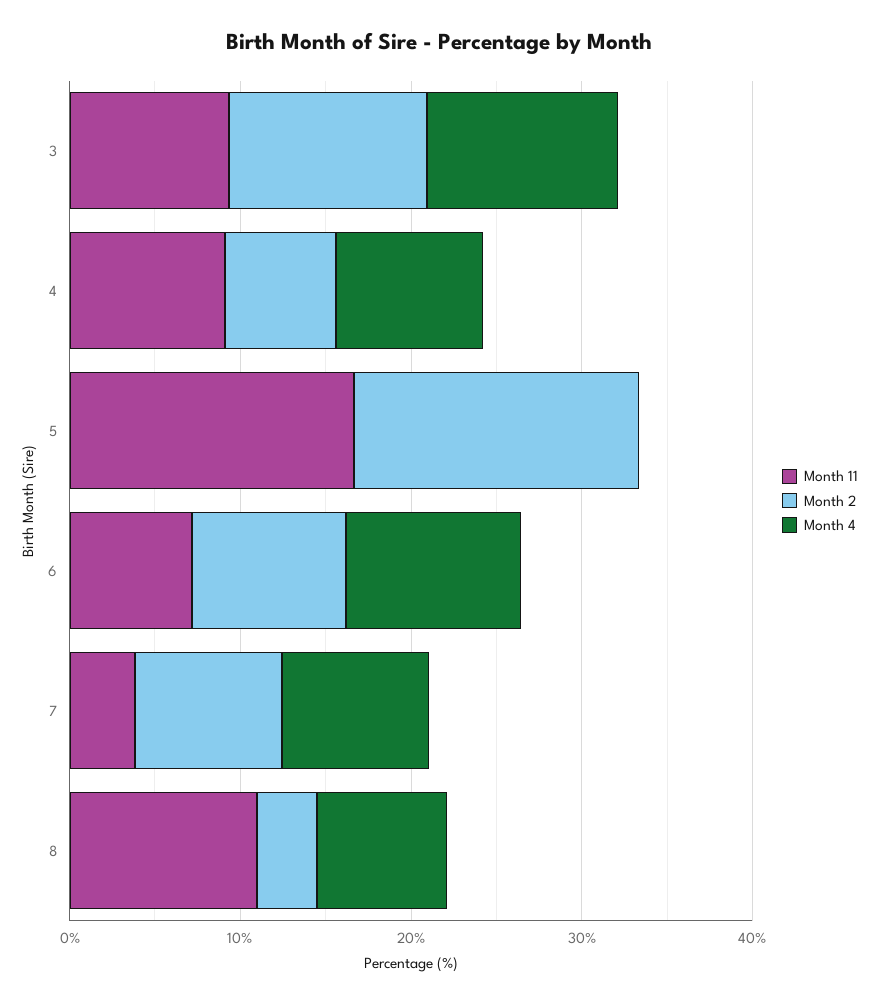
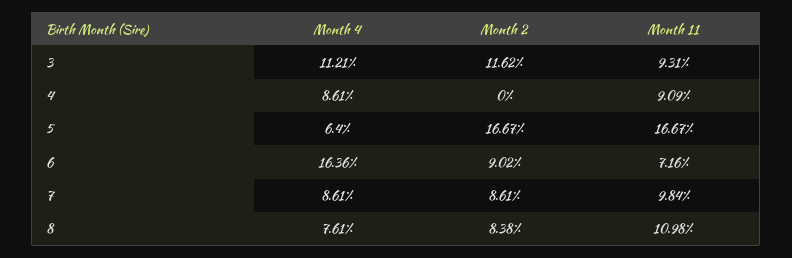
  {
    "Month 11": {
      "3": 9.31,
      "4": 9.09,
      "5": 16.67,
      "6": 7.16,
-     "7": 4,
+     "7": 9.84,
      "8": 10.98
    },
    "Month 2": {
      "3": 11.62,
-     "4": 6,
+     "4": 0,
      "5": 16.67,
      "6": 9.02,
      "7": 8.61,
-     "8": 4
+     "8": 8.38
    },
    "Month 4": {
      "3": 11.21,
      "4": 8.61,
-     "5": 0,
+     "5": 6.4,
-     "6": 10,
+     "6": 16.36,
      "7": 8.61,
      "8": 7.61
    }
  }

